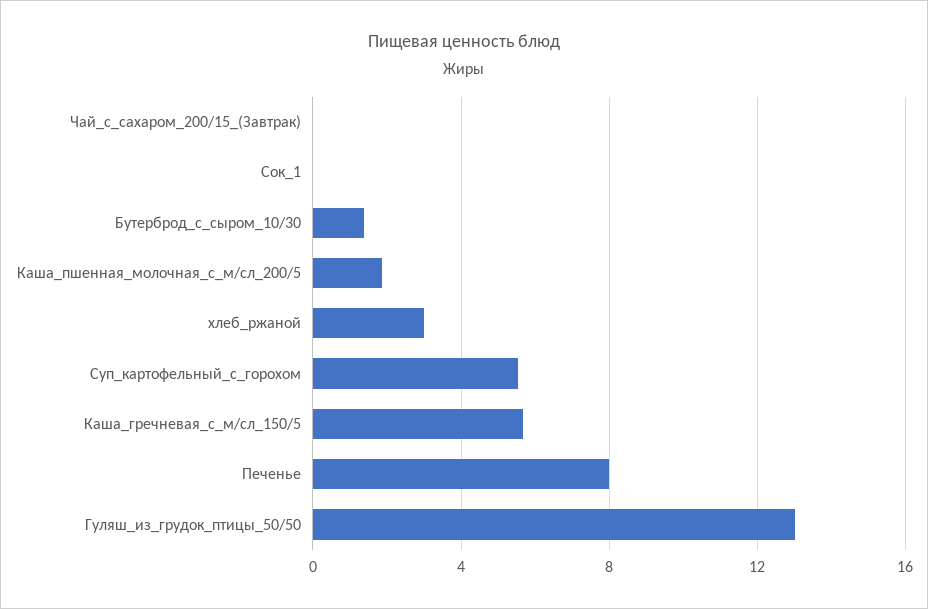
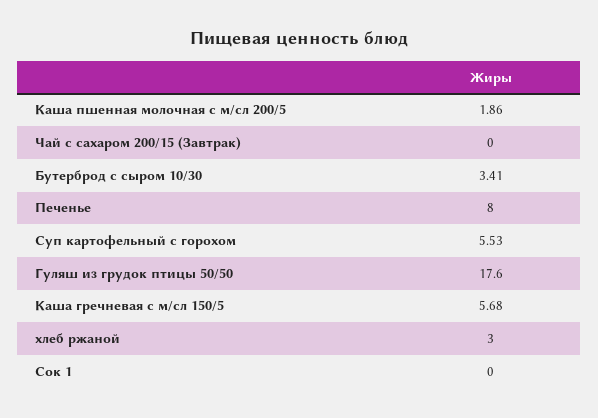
  {
    "Чай_с_сахаром_200/15_(Завтрак)": 0,
    "Сок_1": 0,
-   "Бутерброд_с_сыром_10/30": 1.5,
+   "Бутерброд_с_сыром_10/30": 3.41,
    "Каша_пшенная_молочная_с_м/сл_200/5": 1.86,
    "хлеб_ржаной": 3,
    "Суп_картофельный_с_горохом": 5.53,
    "Каша_гречневая_с_м/сл_150/5": 5.68,
    "Печенье": 8,
-   "Гуляш_из_грудок_птицы_50/50": 13
+   "Гуляш_из_грудок_птицы_50/50": 17.6
  }

